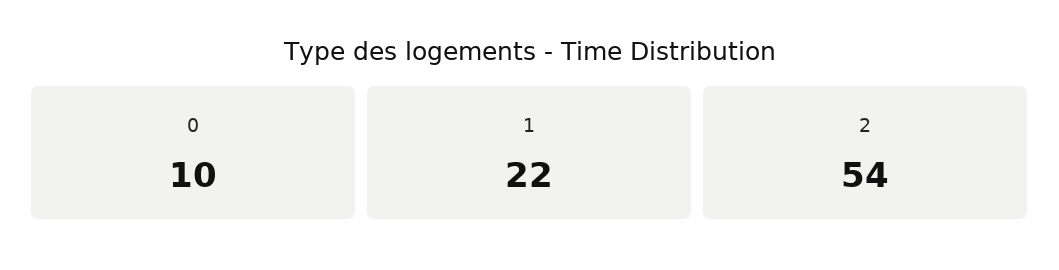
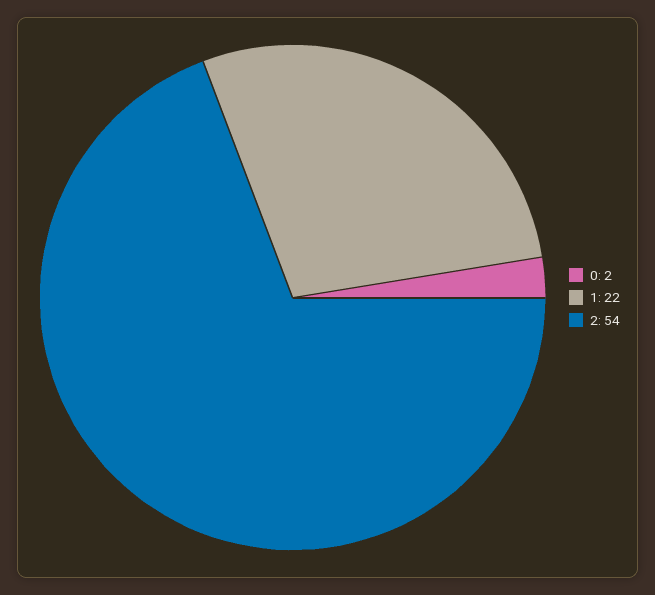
  {
-   "0": 10,
+   "0": 2,
    "1": 22,
    "2": 54
  }

